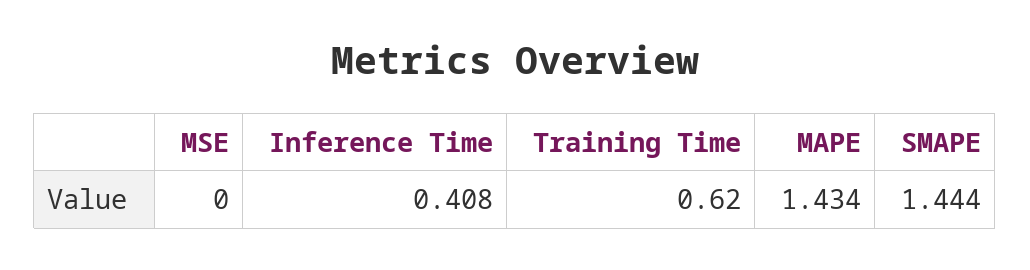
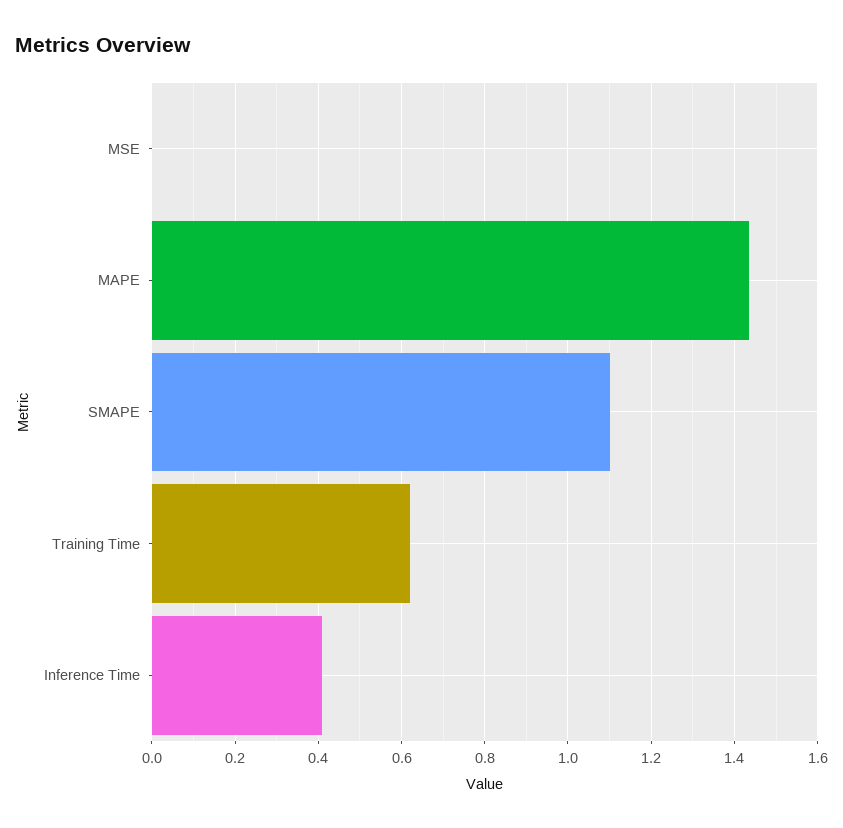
  {
    "MSE": 0,
    "Inference Time": 0.408,
    "Training Time": 0.62,
    "MAPE": 1.434,
-   "SMAPE": 1.444
+   "SMAPE": 1.1
  }

